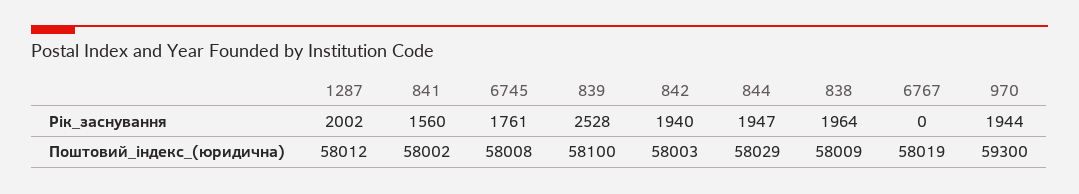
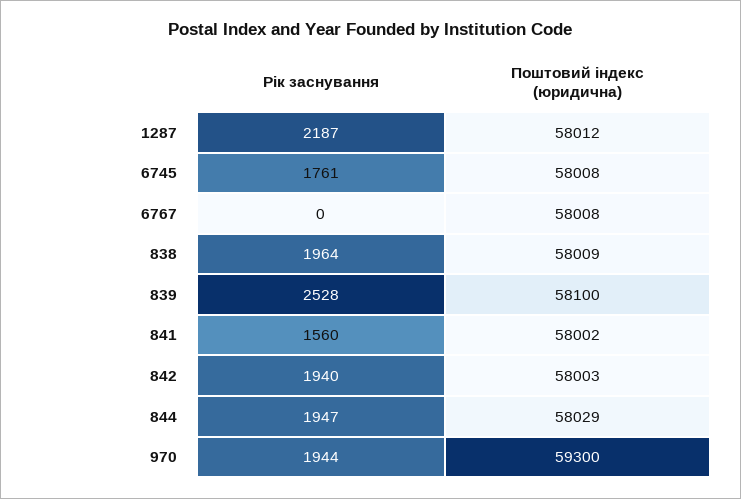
  {
    "1287": {
-     "Рік_заснування": 2002,
+     "Рік_заснування": 2187,
      "Поштовий_індекс_(юридична)": 58012
    },
    "841": {
      "Рік_заснування": 1560,
      "Поштовий_індекс_(юридична)": 58002
    },
    "6745": {
      "Рік_заснування": 1761,
      "Поштовий_індекс_(юридична)": 58008
    },
    "839": {
      "Рік_заснування": 2528,
      "Поштовий_індекс_(юридична)": 58100
    },
    "842": {
      "Рік_заснування": 1940,
      "Поштовий_індекс_(юридична)": 58003
    },
    "844": {
      "Рік_заснування": 1947,
      "Поштовий_індекс_(юридична)": 58029
    },
    "838": {
      "Рік_заснування": 1964,
      "Поштовий_індекс_(юридична)": 58009
    },
    "6767": {
      "Рік_заснування": 0,
-     "Поштовий_індекс_(юридична)": 58019
+     "Поштовий_індекс_(юридична)": 58008
    },
    "970": {
      "Рік_заснування": 1944,
      "Поштовий_індекс_(юридична)": 59300
    }
  }

